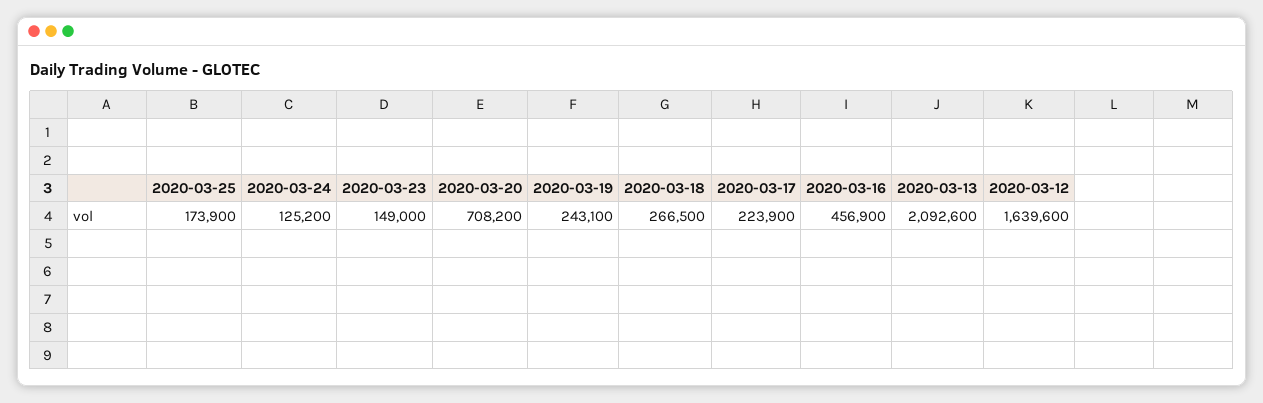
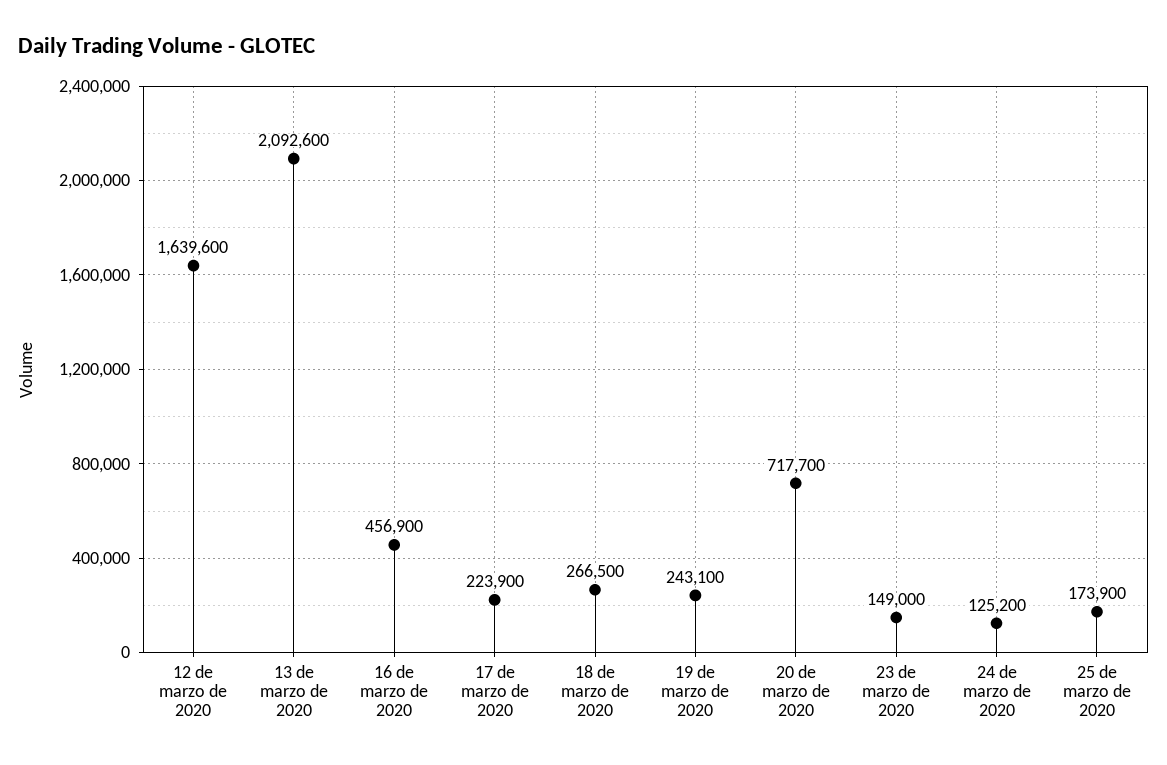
  {
    "2020-03-25": 173900,
    "2020-03-24": 125200,
    "2020-03-23": 149000,
-   "2020-03-20": 708200,
+   "2020-03-20": 717700,
    "2020-03-19": 243100,
    "2020-03-18": 266500,
    "2020-03-17": 223900,
    "2020-03-16": 456900,
    "2020-03-13": 2092600,
    "2020-03-12": 1639600
  }

